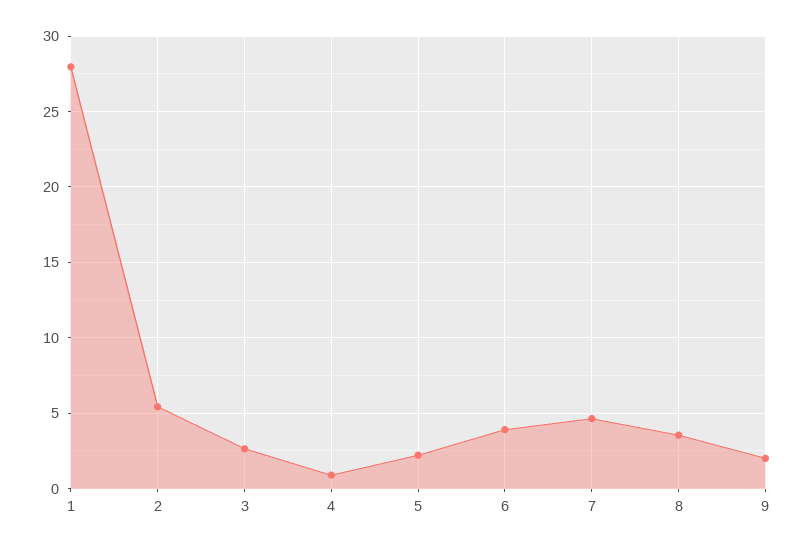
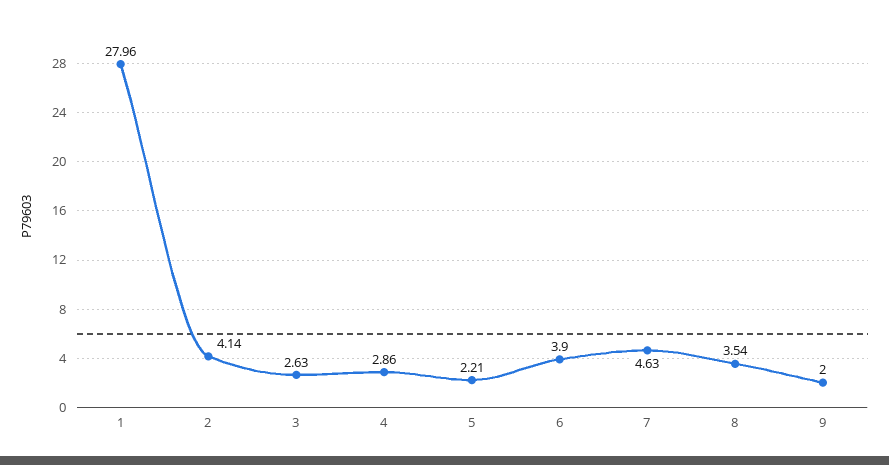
  {
    "1": 27.96,
-   "2": 5.5,
+   "2": 4.14,
    "3": 2.63,
-   "4": 1,
+   "4": 2.86,
    "5": 2.21,
    "6": 3.9,
    "7": 4.63,
    "8": 3.54,
    "9": 2
  }

